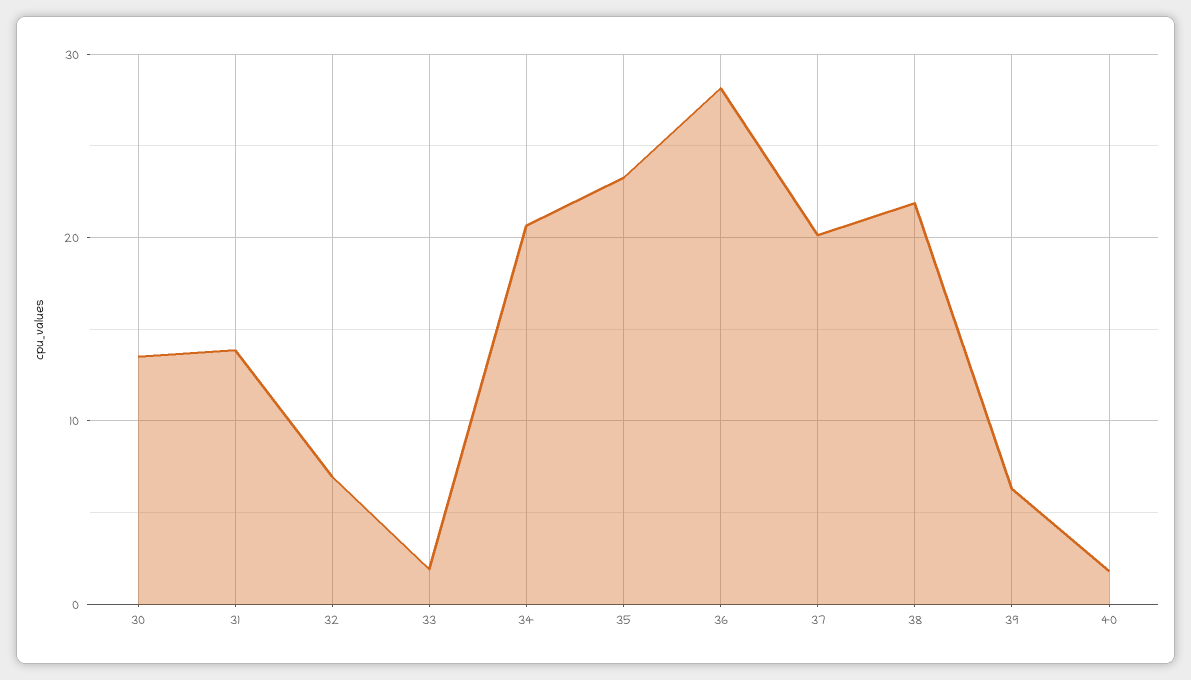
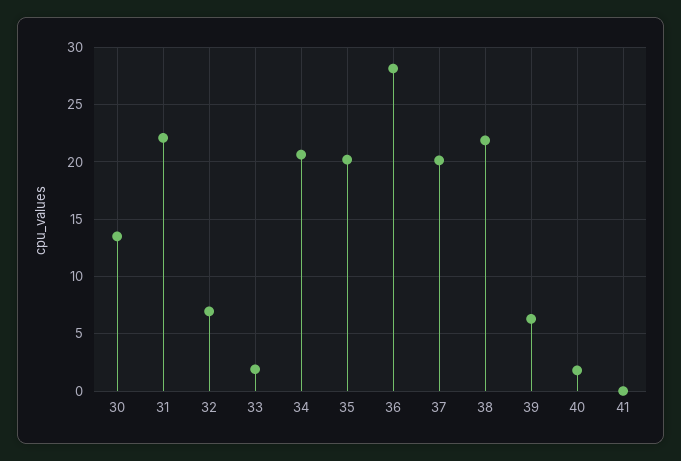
  {
    "30": 14,
-   "31": 14,
+   "31": 22,
    "32": 7,
    "33": 2,
    "34": 21,
-   "35": 23,
+   "35": 20,
    "36": 28,
    "37": 20,
    "38": 22,
    "39": 6,
-   "40": 2
+   "40": 2,
+   "41": 0
  }

